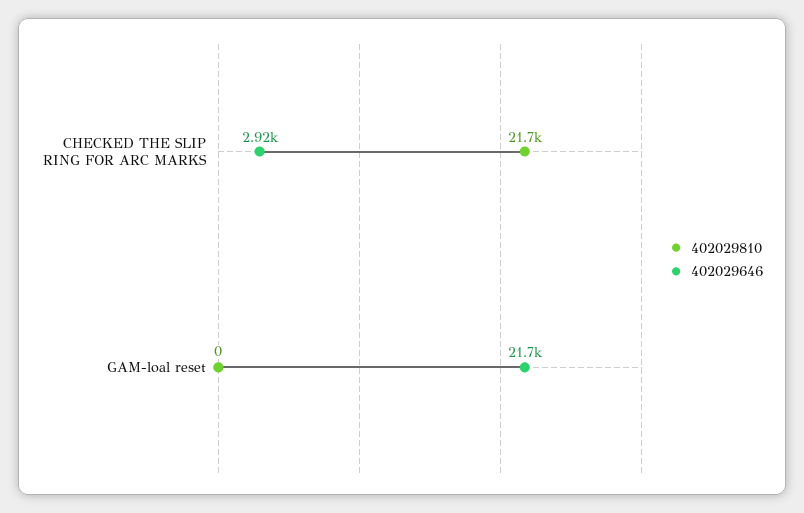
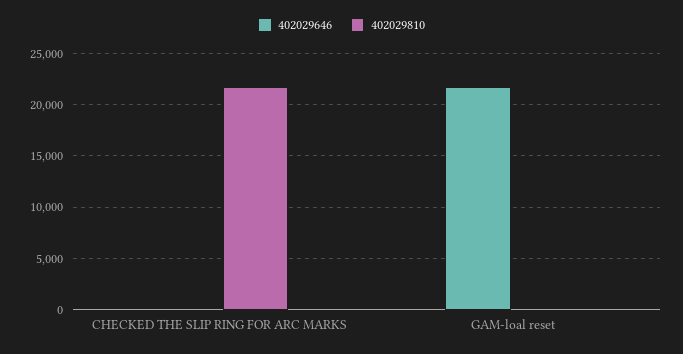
  {
    "402029810": {
      "CHECKED THE SLIP RING FOR ARC MARKS": 21700,
      "GAM-loal reset": 0
    },
    "402029646": {
-     "CHECKED THE SLIP RING FOR ARC MARKS": 2920,
+     "CHECKED THE SLIP RING FOR ARC MARKS": 0,
      "GAM-loal reset": 21700
    }
  }

